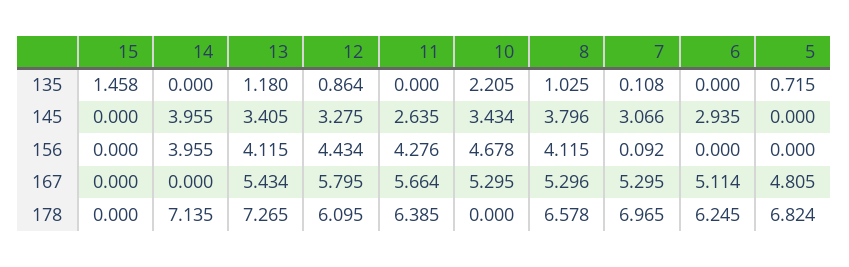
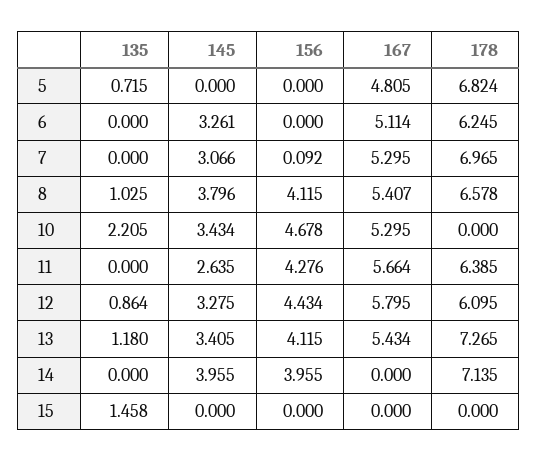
  {
    "15": {
      "135": 1.458,
      "145": 0,
      "156": 0,
      "167": 0,
      "178": 0
    },
    "14": {
      "135": 0,
      "145": 3.955,
      "156": 3.955,
      "167": 0,
      "178": 7.135
    },
    "13": {
      "135": 1.18,
      "145": 3.405,
      "156": 4.115,
      "167": 5.434,
      "178": 7.265
    },
    "12": {
      "135": 0.864,
      "145": 3.275,
      "156": 4.434,
      "167": 5.795,
      "178": 6.095
    },
    "11": {
      "135": 0,
      "145": 2.635,
      "156": 4.276,
      "167": 5.664,
      "178": 6.385
    },
    "10": {
      "135": 2.205,
      "145": 3.434,
      "156": 4.678,
      "167": 5.295,
      "178": 0
    },
    "8": {
      "135": 1.025,
      "145": 3.796,
      "156": 4.115,
-     "167": 5.296,
+     "167": 5.407,
      "178": 6.578
    },
    "7": {
-     "135": 0.108,
+     "135": 0,
      "145": 3.066,
      "156": 0.092,
      "167": 5.295,
      "178": 6.965
    },
    "6": {
      "135": 0,
-     "145": 2.935,
+     "145": 3.261,
      "156": 0,
      "167": 5.114,
      "178": 6.245
    },
    "5": {
      "135": 0.715,
      "145": 0,
      "156": 0,
      "167": 4.805,
      "178": 6.824
    }
  }

